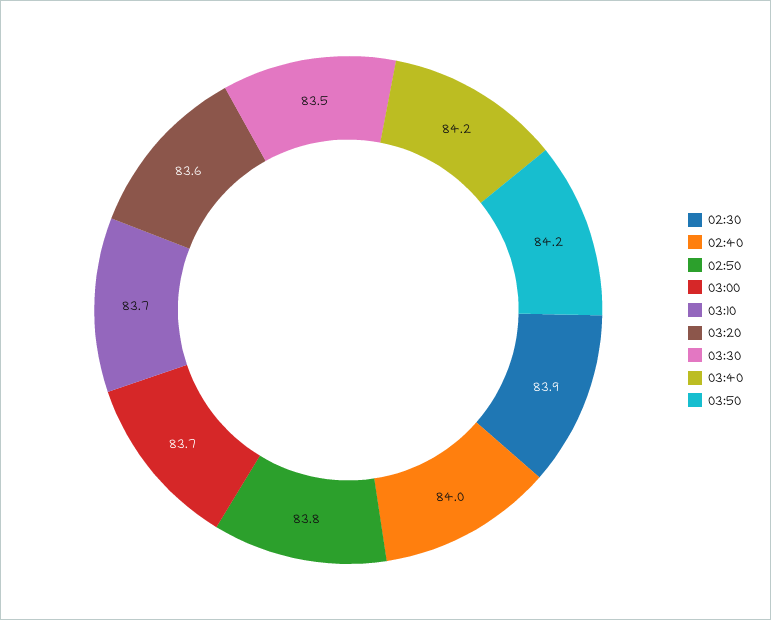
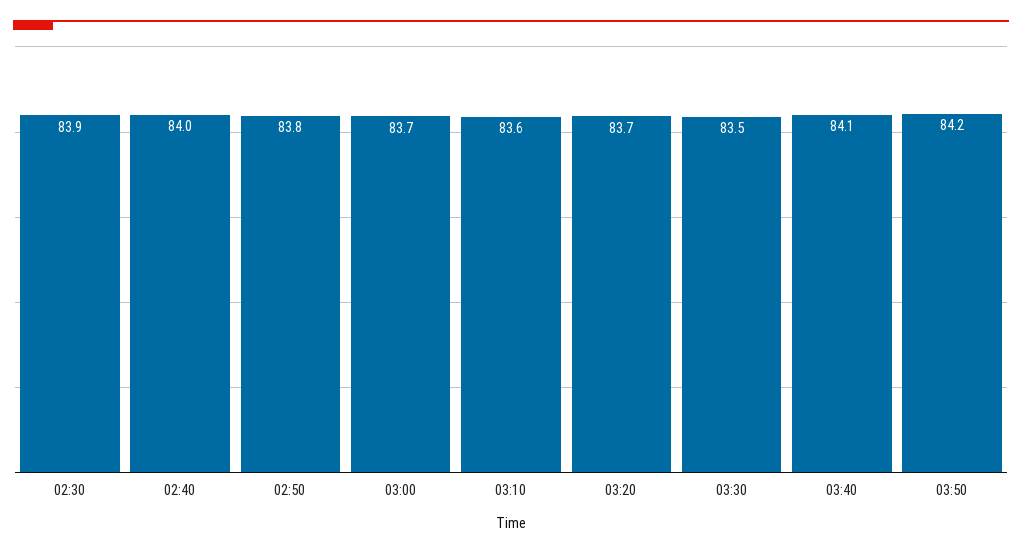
  {
    "02:30": 83.9,
    "02:40": 84,
    "02:50": 83.8,
    "03:00": 83.7,
-   "03:10": 83.7,
+   "03:10": 83.6,
-   "03:20": 83.6,
+   "03:20": 83.7,
    "03:30": 83.5,
-   "03:40": 84.2,
+   "03:40": 84.1,
    "03:50": 84.2
  }

